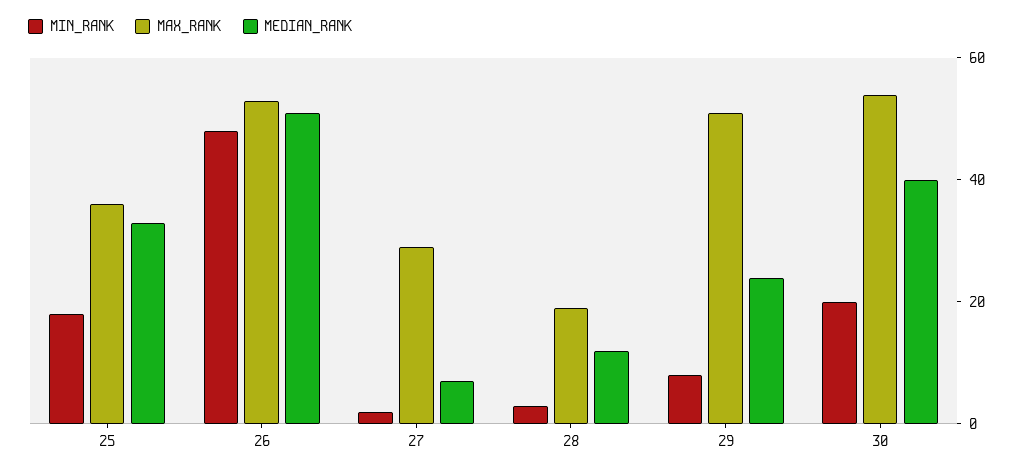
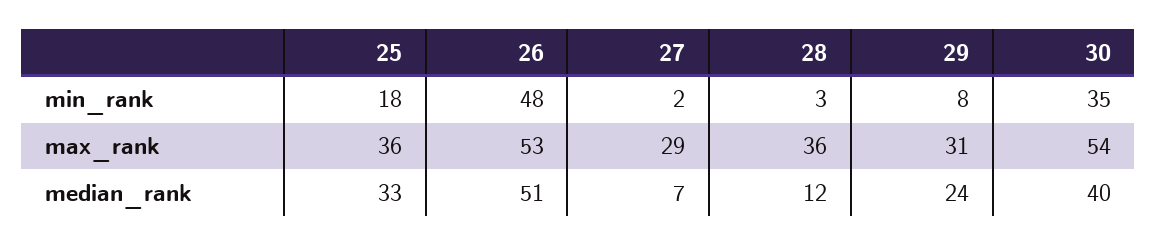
  {
    "MIN_RANK": {
      "25": 18,
      "26": 48,
      "27": 2,
      "28": 3,
      "29": 8,
-     "30": 20
+     "30": 35
    },
    "MAX_RANK": {
      "25": 36,
      "26": 53,
      "27": 29,
-     "28": 20,
+     "28": 36,
-     "29": 50,
+     "29": 31,
      "30": 54
    },
    "MEDIAN_RANK": {
      "25": 33,
      "26": 51,
      "27": 7,
      "28": 12,
      "29": 24,
      "30": 40
    }
  }

